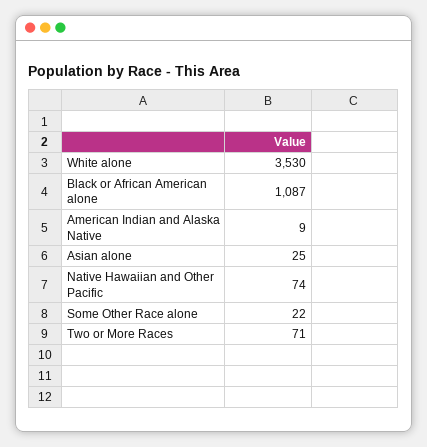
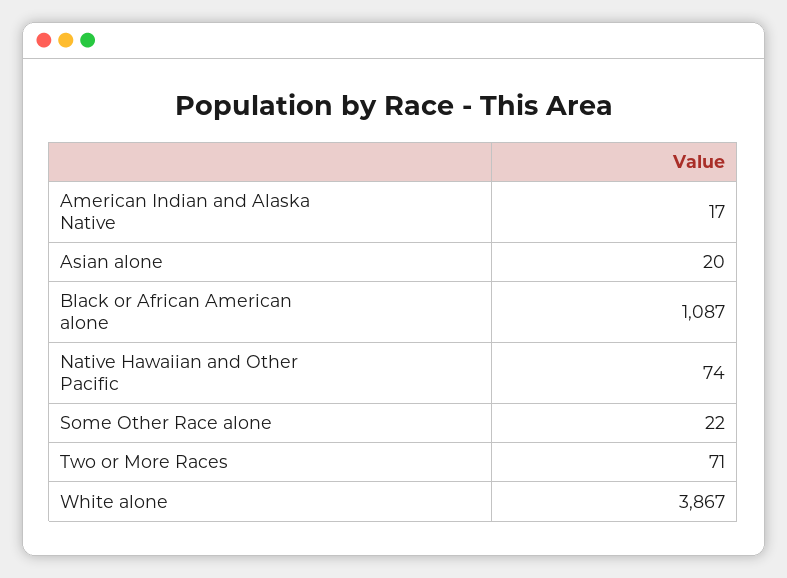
  {
-   "White alone": 3530,
+   "White alone": 3867,
    "Black or African American alone": 1087,
-   "American Indian and Alaska Native": 9,
+   "American Indian and Alaska Native": 17,
-   "Asian alone": 25,
+   "Asian alone": 20,
    "Native Hawaiian and Other Pacific": 74,
    "Some Other Race alone": 22,
    "Two or More Races": 71
  }

